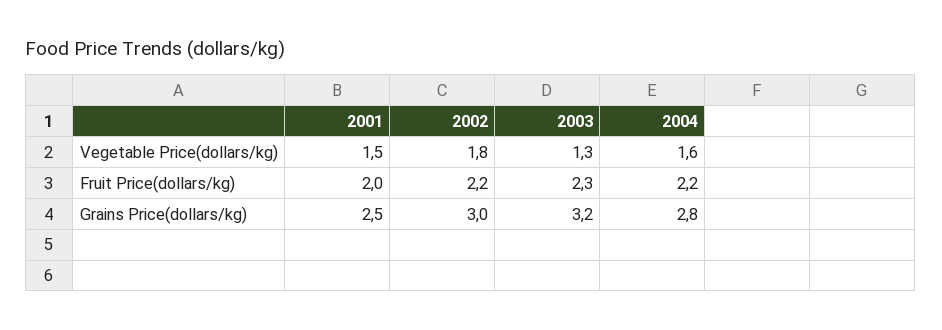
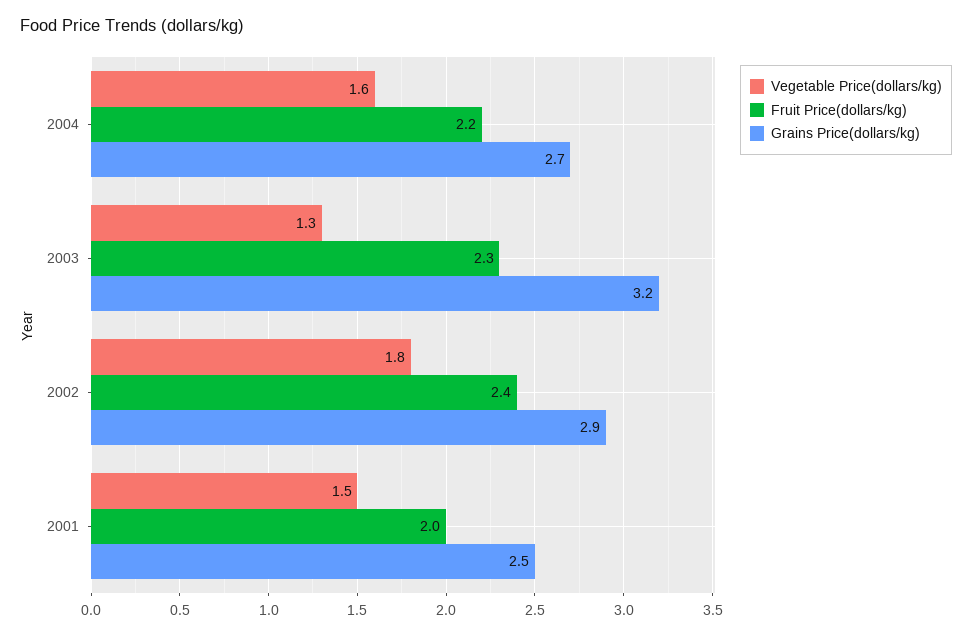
  {
    "Vegetable Price(dollars/kg)": {
      "2001": 1.5,
      "2002": 1.8,
      "2003": 1.3,
      "2004": 1.6
    },
    "Fruit Price(dollars/kg)": {
      "2001": 2,
-     "2002": 2.2,
+     "2002": 2.4,
      "2003": 2.3,
      "2004": 2.2
    },
    "Grains Price(dollars/kg)": {
      "2001": 2.5,
-     "2002": 3,
+     "2002": 2.9,
      "2003": 3.2,
-     "2004": 2.8
+     "2004": 2.7
    }
  }

